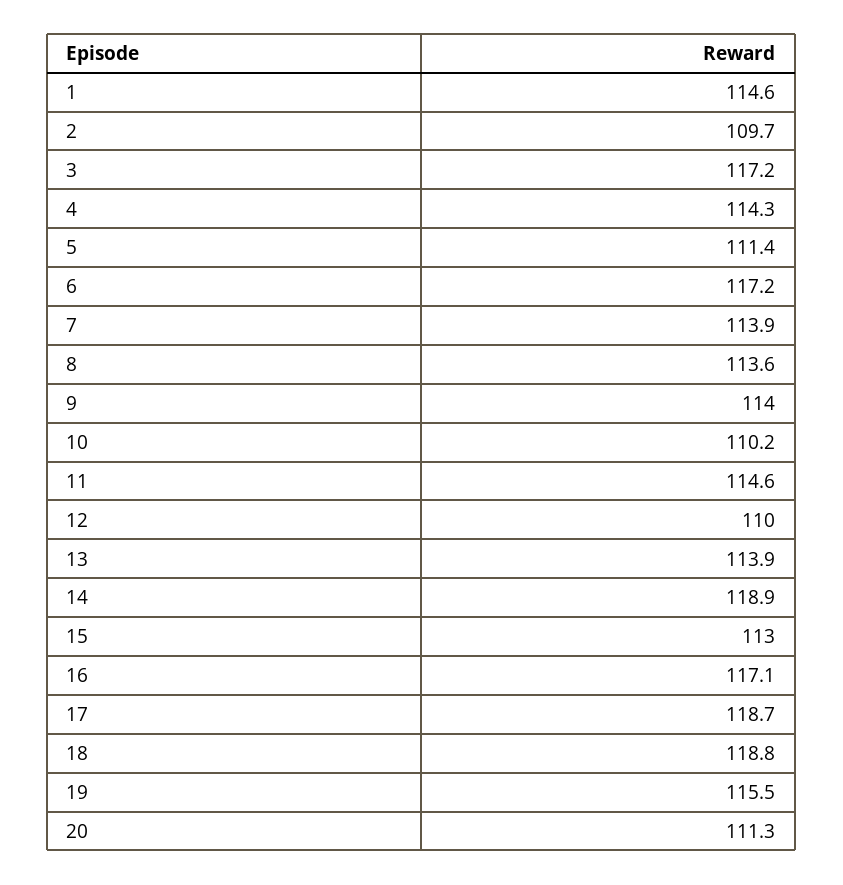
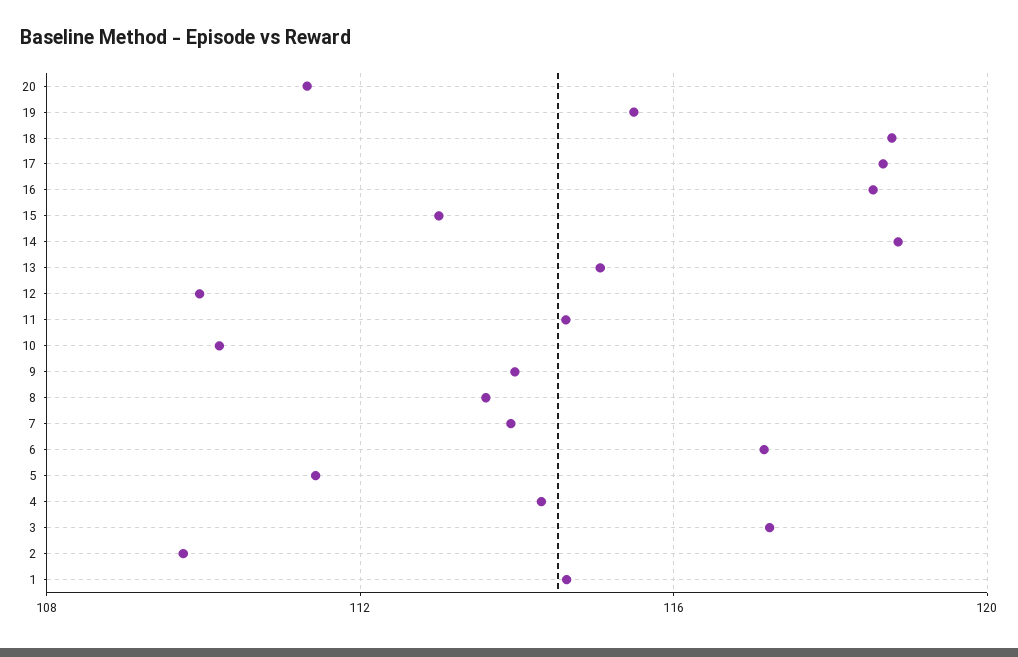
  {
    "1": 114.6,
    "2": 109.7,
    "3": 117.2,
    "4": 114.3,
    "5": 111.4,
    "6": 117.2,
    "7": 113.9,
    "8": 113.6,
    "9": 114,
    "10": 110.2,
    "11": 114.6,
    "12": 110,
-   "13": 113.9,
+   "13": 115,
    "14": 118.9,
    "15": 113,
-   "16": 117.1,
+   "16": 118.5,
    "17": 118.7,
    "18": 118.8,
    "19": 115.5,
    "20": 111.3
  }

